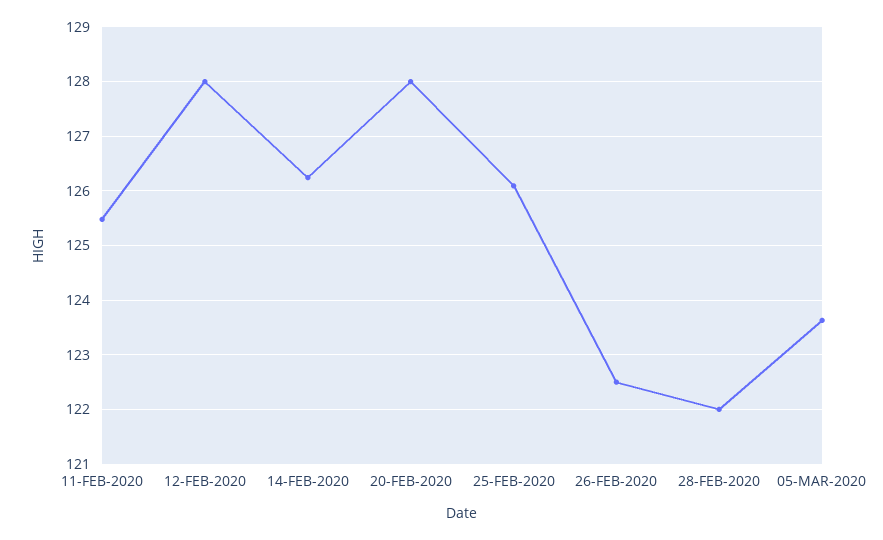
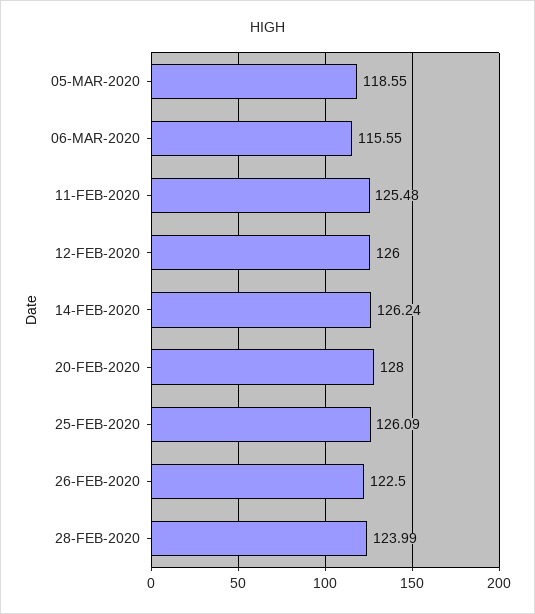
  {
    "11-FEB-2020": 125.48,
-   "12-FEB-2020": 128,
+   "12-FEB-2020": 126,
    "14-FEB-2020": 126.24,
    "20-FEB-2020": 128,
    "25-FEB-2020": 126.09,
    "26-FEB-2020": 122.5,
-   "28-FEB-2020": 122,
+   "28-FEB-2020": 123.99,
-   "05-MAR-2020": 123.6
+   "05-MAR-2020": 118.55,
+   "06-MAR-2020": 115.55
  }

